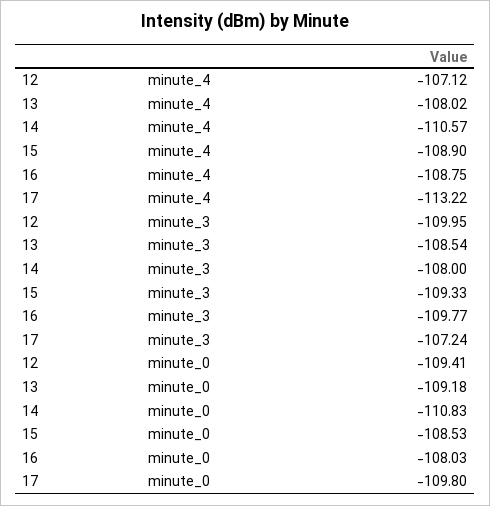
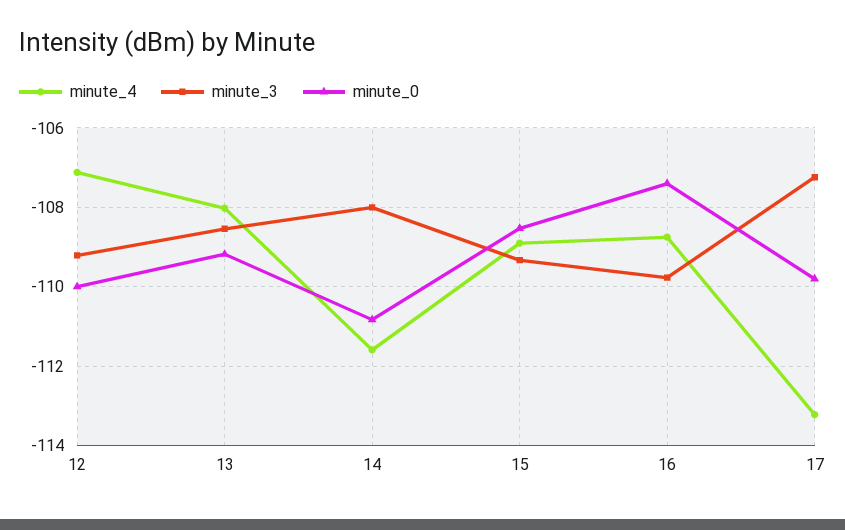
  {
    "minute_4": {
      "12": -107.12,
      "13": -108.02,
-     "14": -110.57,
+     "14": -111.6,
      "15": -108.9,
      "16": -108.75,
      "17": -113.22
    },
    "minute_3": {
-     "12": -109.95,
+     "12": -109.2,
      "13": -108.54,
      "14": -108,
      "15": -109.33,
      "16": -109.77,
      "17": -107.24
    },
    "minute_0": {
-     "12": -109.41,
+     "12": -110,
      "13": -109.18,
      "14": -110.83,
      "15": -108.53,
-     "16": -108.03,
+     "16": -107.4,
      "17": -109.8
    }
  }

